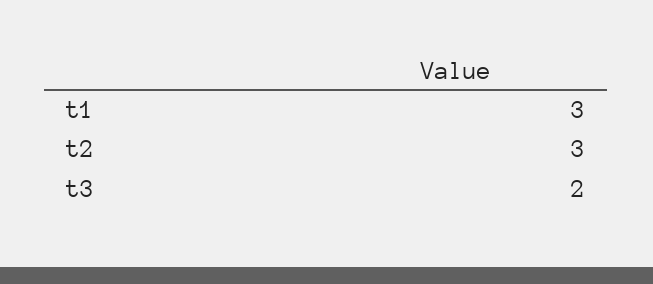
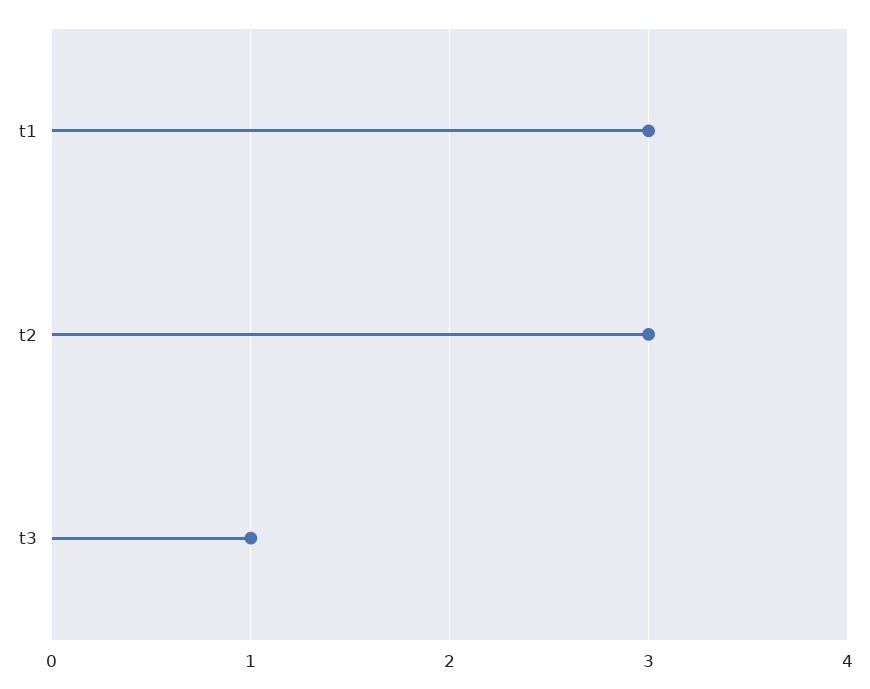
  {
    "t1": 3,
    "t2": 3,
-   "t3": 2
+   "t3": 1
  }

